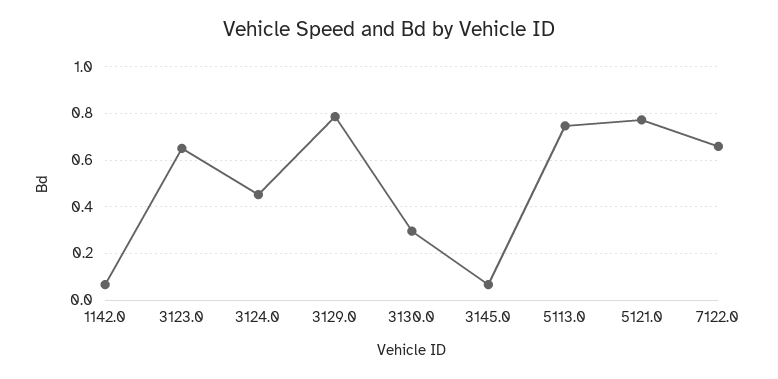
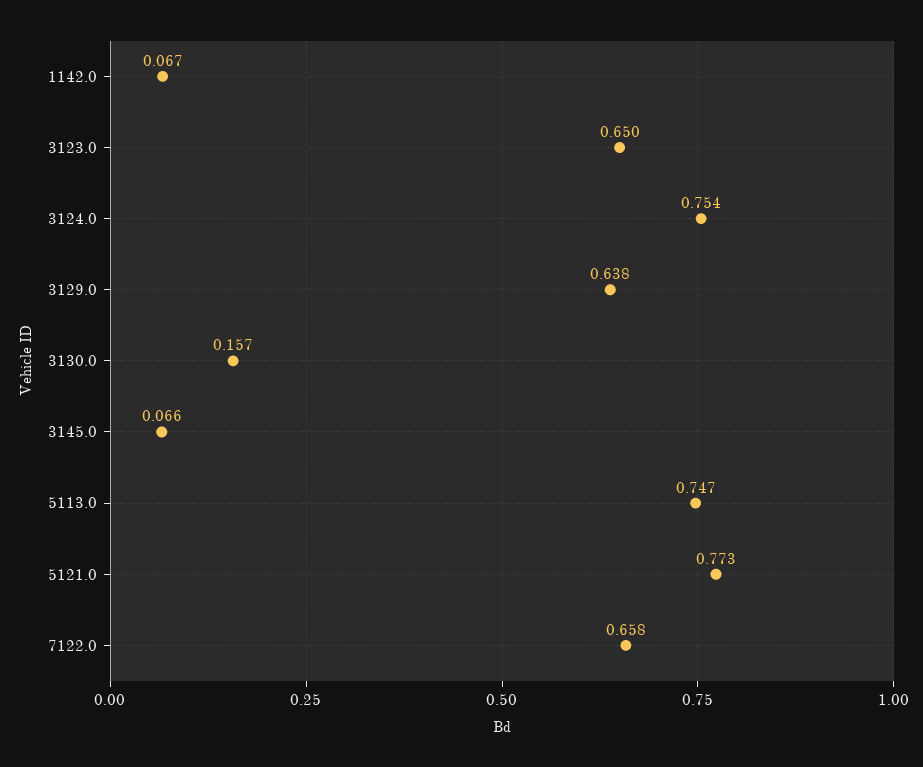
  {
    "1142.0": 0.067,
    "3123.0": 0.65,
-   "3124.0": 0.45,
+   "3124.0": 0.754,
-   "3129.0": 0.8,
+   "3129.0": 0.638,
-   "3130.0": 0.3,
+   "3130.0": 0.157,
    "3145.0": 0.066,
    "5113.0": 0.747,
    "5121.0": 0.773,
    "7122.0": 0.658
  }

